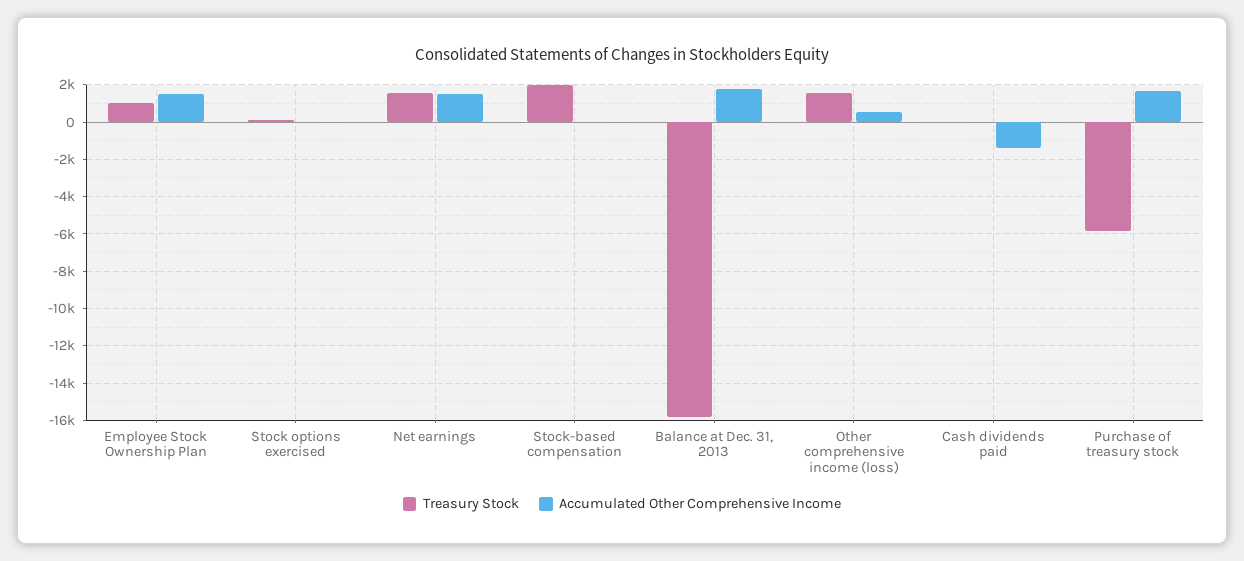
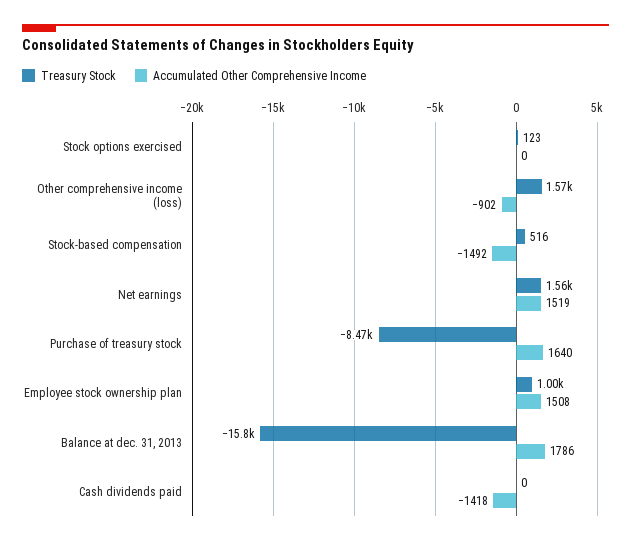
  {
    "Treasury Stock": {
      "Employee Stock Ownership Plan": 1000,
      "Stock options exercised": 123,
      "Net earnings": 1560,
-     "Stock-based compensation": 2000,
+     "Stock-based compensation": 516,
      "Balance at Dec. 31, 2013": -15800,
      "Other comprehensive income (loss)": 1570,
      "Cash dividends paid": 0,
-     "Purchase of treasury stock": -6000
+     "Purchase of treasury stock": -8470
    },
    "Accumulated Other Comprehensive Income": {
      "Employee Stock Ownership Plan": 1508,
      "Stock options exercised": 0,
      "Net earnings": 1519,
-     "Stock-based compensation": 0,
+     "Stock-based compensation": -1492,
      "Balance at Dec. 31, 2013": 1786,
-     "Other comprehensive income (loss)": 500,
+     "Other comprehensive income (loss)": -902,
      "Cash dividends paid": -1418,
      "Purchase of treasury stock": 1640
    }
  }

